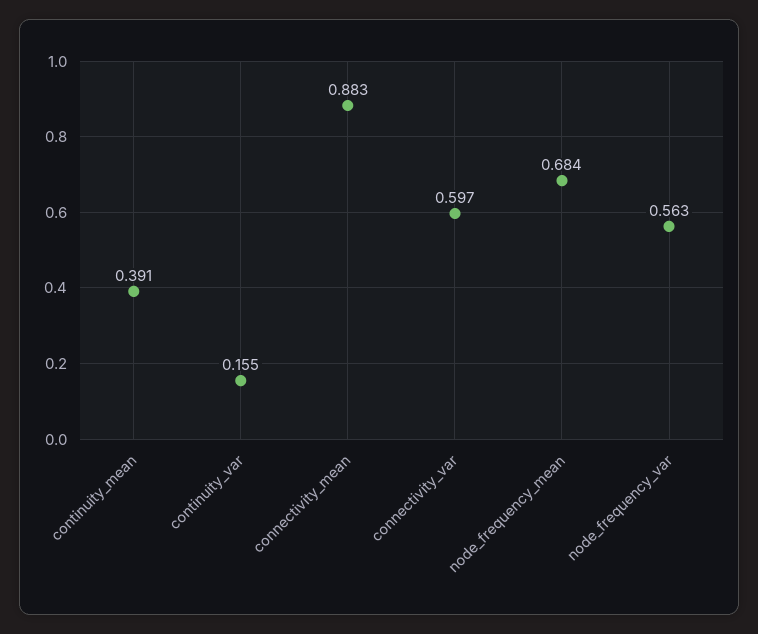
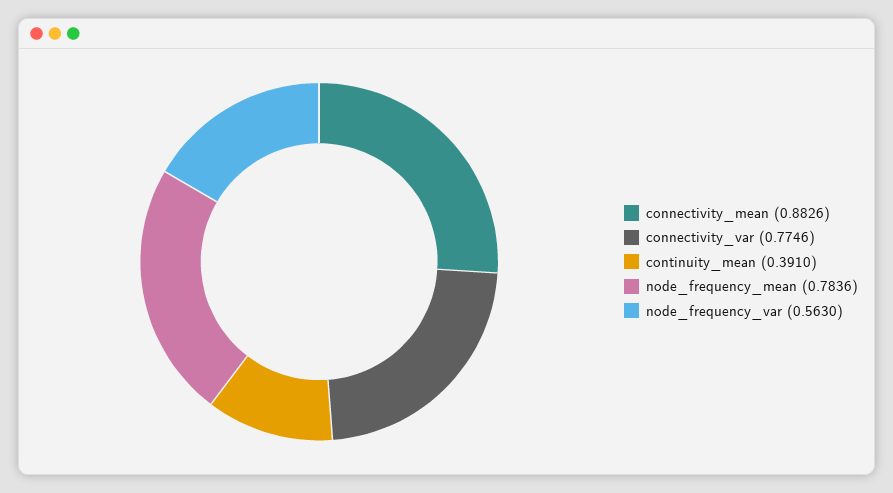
  {
    "continuity_mean": 0.391,
-   "continuity_var": 0.155,
    "connectivity_mean": 0.8826,
-   "connectivity_var": 0.597,
+   "connectivity_var": 0.7746,
-   "node_frequency_mean": 0.684,
+   "node_frequency_mean": 0.7836,
    "node_frequency_var": 0.563
  }

